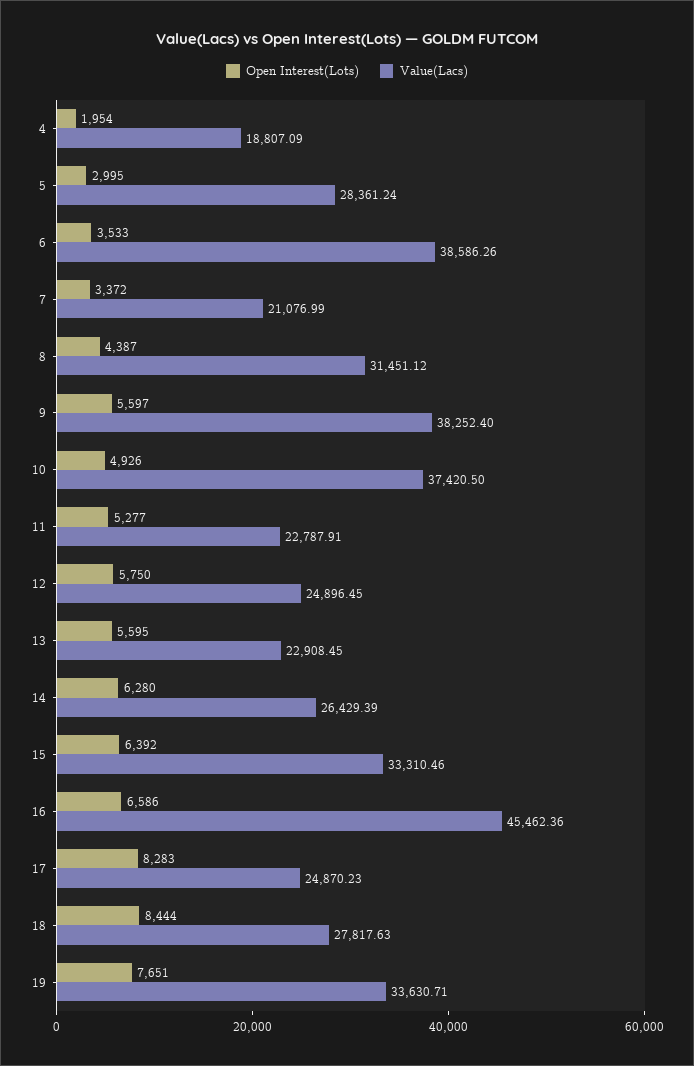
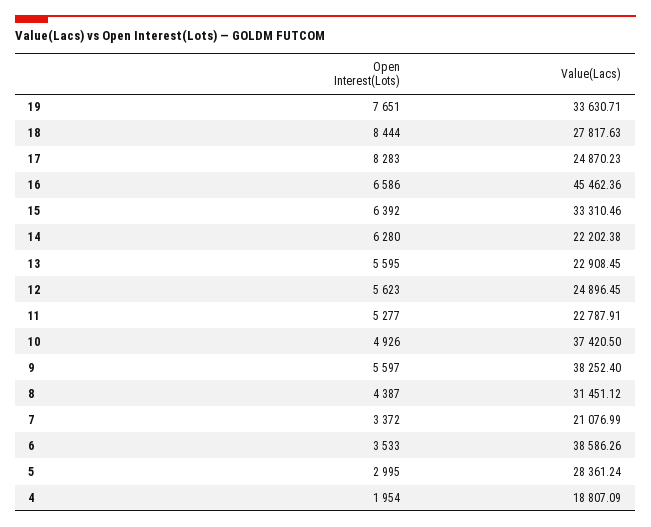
  {
    "Open Interest(Lots)": {
      "4": 1954,
      "5": 2995,
      "6": 3533,
      "7": 3372,
      "8": 4387,
      "9": 5597,
      "10": 4926,
      "11": 5277,
-     "12": 5750,
+     "12": 5623,
      "13": 5595,
      "14": 6280,
      "15": 6392,
      "16": 6586,
      "17": 8283,
      "18": 8444,
      "19": 7651
    },
    "Value(Lacs)": {
      "4": 18807.09,
      "5": 28361.24,
      "6": 38586.26,
      "7": 21076.99,
      "8": 31451.12,
      "9": 38252.4,
      "10": 37420.5,
      "11": 22787.91,
      "12": 24896.45,
      "13": 22908.45,
-     "14": 26429.39,
+     "14": 22202.38,
      "15": 33310.46,
      "16": 45462.36,
      "17": 24870.23,
      "18": 27817.63,
      "19": 33630.71
    }
  }

